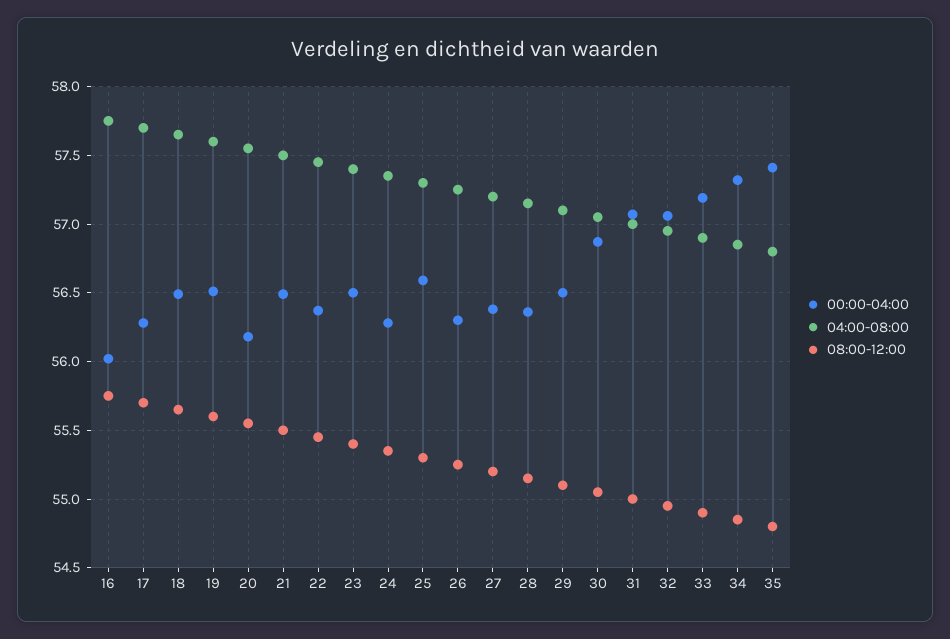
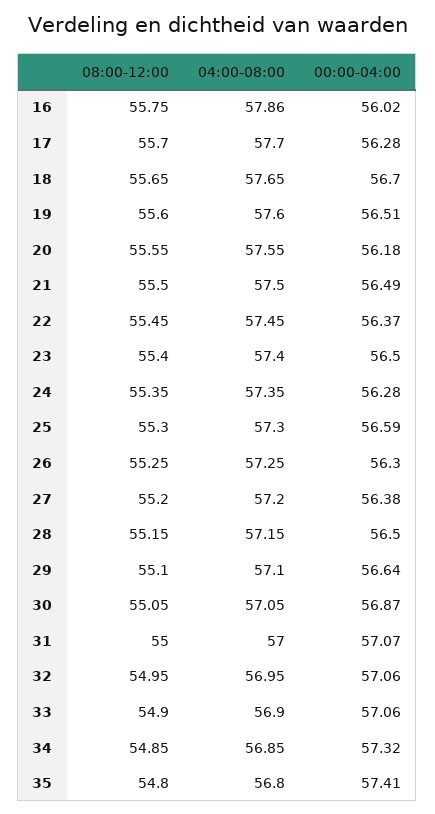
  {
    "00:00-04:00": {
      "16": 56.02,
      "17": 56.28,
-     "18": 56.5,
+     "18": 56.7,
      "19": 56.51,
      "20": 56.18,
      "21": 56.49,
      "22": 56.37,
      "23": 56.5,
      "24": 56.28,
      "25": 56.59,
      "26": 56.3,
      "27": 56.38,
-     "28": 56.35,
+     "28": 56.5,
-     "29": 56.5,
+     "29": 56.64,
      "30": 56.87,
      "31": 57.07,
      "32": 57.06,
-     "33": 57.2,
+     "33": 57.06,
      "34": 57.32,
      "35": 57.41
    },
    "04:00-08:00": {
-     "16": 57.75,
+     "16": 57.86,
      "17": 57.7,
      "18": 57.65,
      "19": 57.6,
      "20": 57.55,
      "21": 57.5,
      "22": 57.45,
      "23": 57.4,
      "24": 57.35,
      "25": 57.3,
      "26": 57.25,
      "27": 57.2,
      "28": 57.15,
      "29": 57.1,
      "30": 57.05,
      "31": 57,
      "32": 56.95,
      "33": 56.9,
      "34": 56.85,
      "35": 56.8
    },
    "08:00-12:00": {
      "16": 55.75,
      "17": 55.7,
      "18": 55.65,
      "19": 55.6,
      "20": 55.55,
      "21": 55.5,
      "22": 55.45,
      "23": 55.4,
      "24": 55.35,
      "25": 55.3,
      "26": 55.25,
      "27": 55.2,
      "28": 55.15,
      "29": 55.1,
      "30": 55.05,
      "31": 55,
      "32": 54.95,
      "33": 54.9,
      "34": 54.85,
      "35": 54.8
    }
  }

